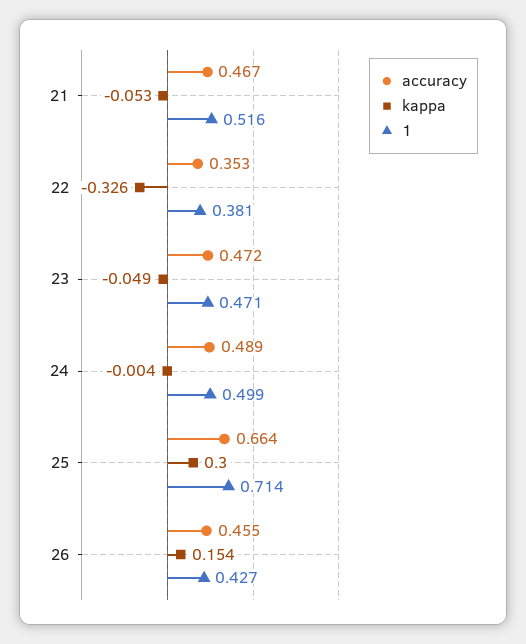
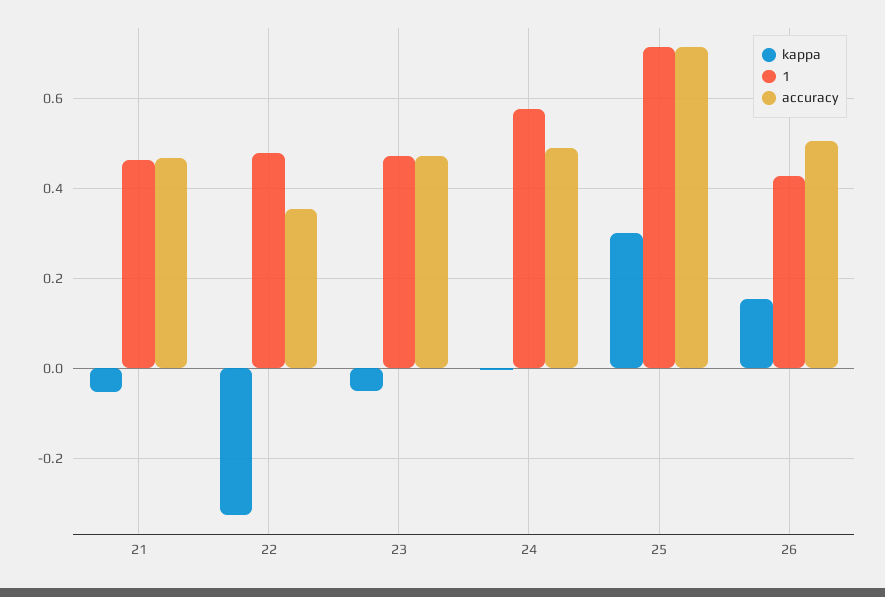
  {
    "accuracy": {
      "21": 0.467,
      "22": 0.353,
      "23": 0.472,
      "24": 0.489,
-     "25": 0.664,
+     "25": 0.72,
-     "26": 0.455
+     "26": 0.5
    },
    "kappa": {
      "21": -0.053,
      "22": -0.326,
      "23": -0.049,
      "24": -0.004,
      "25": 0.3,
      "26": 0.154
    },
    "1": {
-     "21": 0.516,
+     "21": 0.46,
-     "22": 0.381,
+     "22": 0.48,
      "23": 0.471,
-     "24": 0.499,
+     "24": 0.58,
      "25": 0.714,
      "26": 0.427
    }
  }

